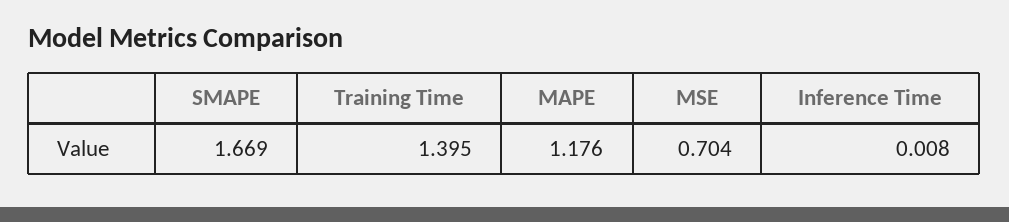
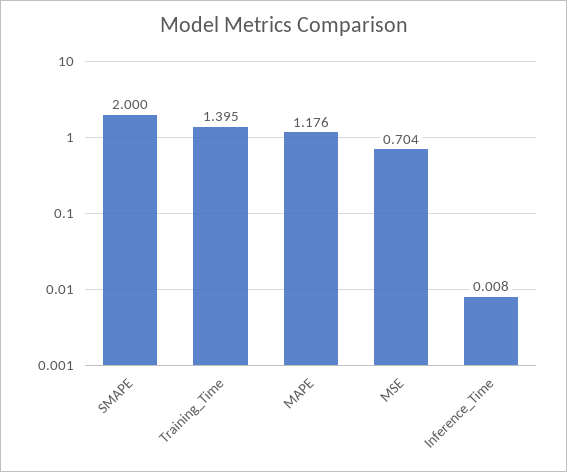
  {
-   "SMAPE": 1.669,
+   "SMAPE": 2,
    "Training Time": 1.395,
    "MAPE": 1.176,
    "MSE": 0.704,
    "Inference Time": 0.008
  }

